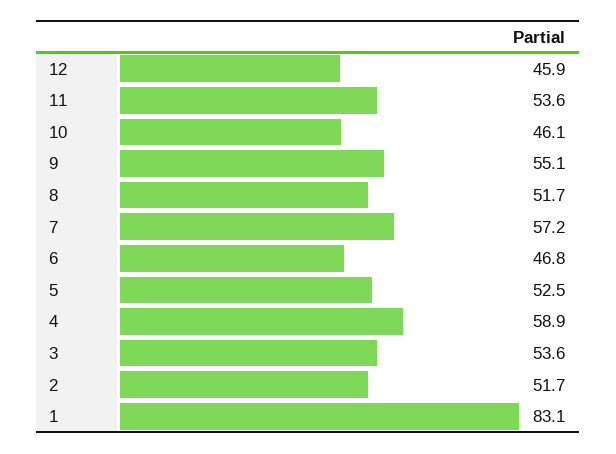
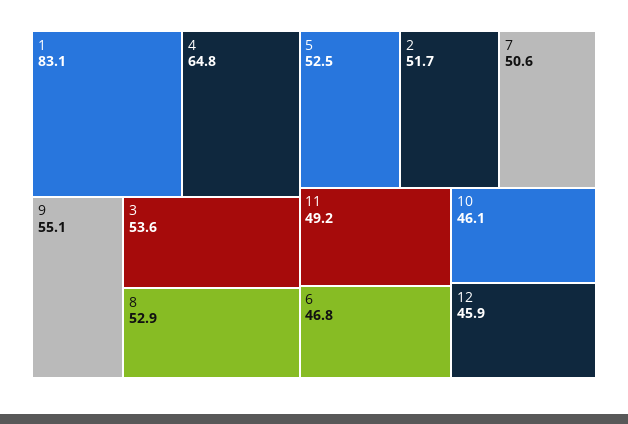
  {
    "12": 45.9,
-   "11": 53.6,
+   "11": 49.2,
    "10": 46.1,
    "9": 55.1,
-   "8": 51.7,
+   "8": 52.9,
-   "7": 57.2,
+   "7": 50.6,
    "6": 46.8,
    "5": 52.5,
-   "4": 58.9,
+   "4": 64.8,
    "3": 53.6,
    "2": 51.7,
    "1": 83.1
  }

